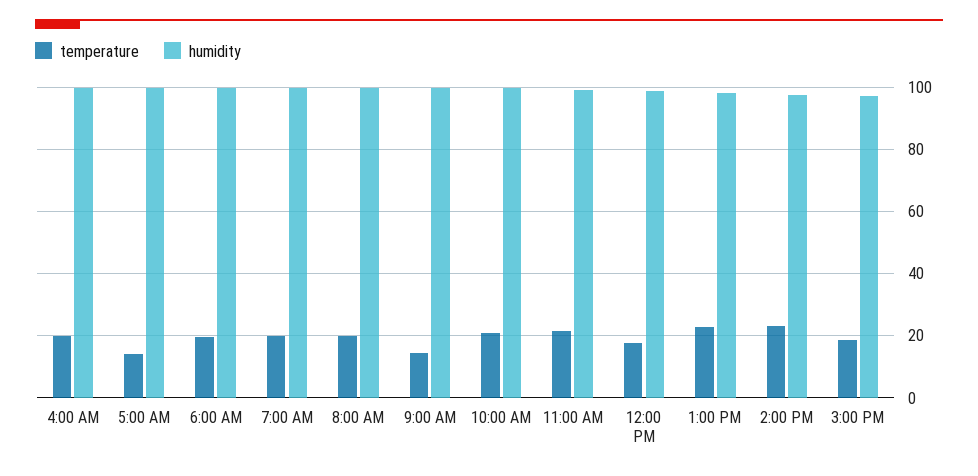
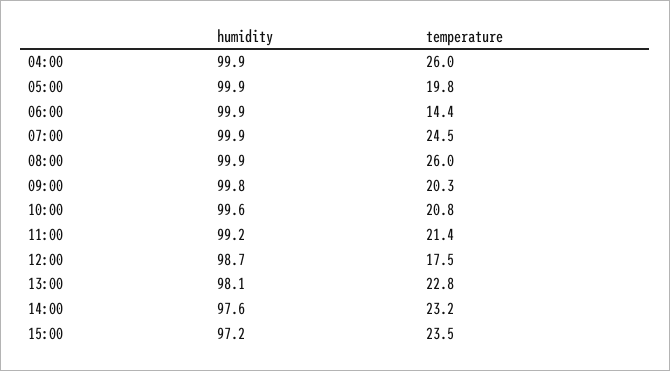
  {
    "temperature": {
-     "4:00 AM": 20,
+     "4:00 AM": 26,
-     "5:00 AM": 14,
+     "5:00 AM": 19.8,
-     "6:00 AM": 20,
+     "6:00 AM": 14.4,
-     "7:00 AM": 20,
+     "7:00 AM": 24.5,
-     "8:00 AM": 20,
+     "8:00 AM": 26,
-     "9:00 AM": 14,
+     "9:00 AM": 20.3,
      "10:00 AM": 20.8,
      "11:00 AM": 21.4,
      "12:00 PM": 17.5,
      "1:00 PM": 22.8,
      "2:00 PM": 23.2,
-     "3:00 PM": 18
+     "3:00 PM": 23.5
    },
    "humidity": {
      "4:00 AM": 99.9,
      "5:00 AM": 99.9,
      "6:00 AM": 99.9,
      "7:00 AM": 99.9,
      "8:00 AM": 99.9,
      "9:00 AM": 99.8,
      "10:00 AM": 99.6,
      "11:00 AM": 99.2,
      "12:00 PM": 98.7,
      "1:00 PM": 98.1,
      "2:00 PM": 97.6,
      "3:00 PM": 97.2
    }
  }

